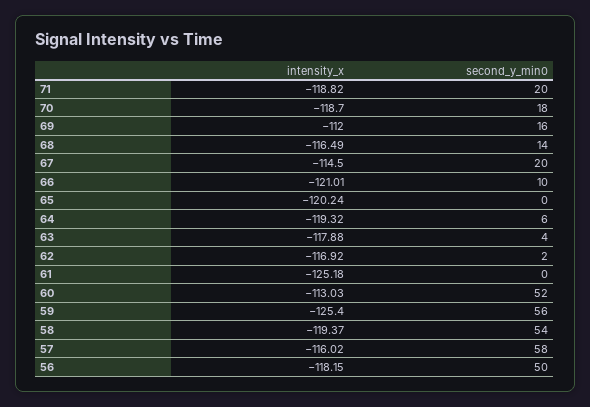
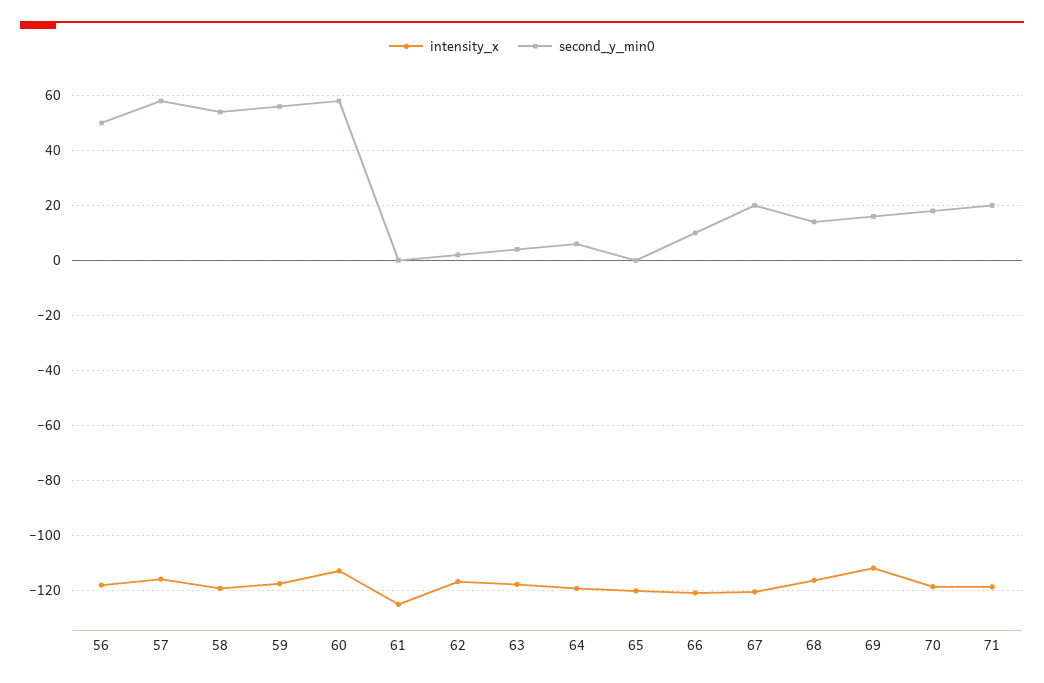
  {
    "intensity_x": {
      "71": -118.82,
      "70": -118.7,
      "69": -112,
      "68": -116.49,
-     "67": -114.5,
+     "67": -120,
      "66": -121.01,
      "65": -120.24,
      "64": -119.32,
      "63": -117.88,
      "62": -116.92,
      "61": -125.18,
      "60": -113.03,
-     "59": -125.4,
+     "59": -117.5,
      "58": -119.37,
      "57": -116.02,
      "56": -118.15
    },
    "second_y_min0": {
      "71": 20,
      "70": 18,
      "69": 16,
      "68": 14,
      "67": 20,
      "66": 10,
      "65": 0,
      "64": 6,
      "63": 4,
      "62": 2,
      "61": 0,
-     "60": 52,
+     "60": 57.5,
      "59": 56,
      "58": 54,
      "57": 58,
      "56": 50
    }
  }

